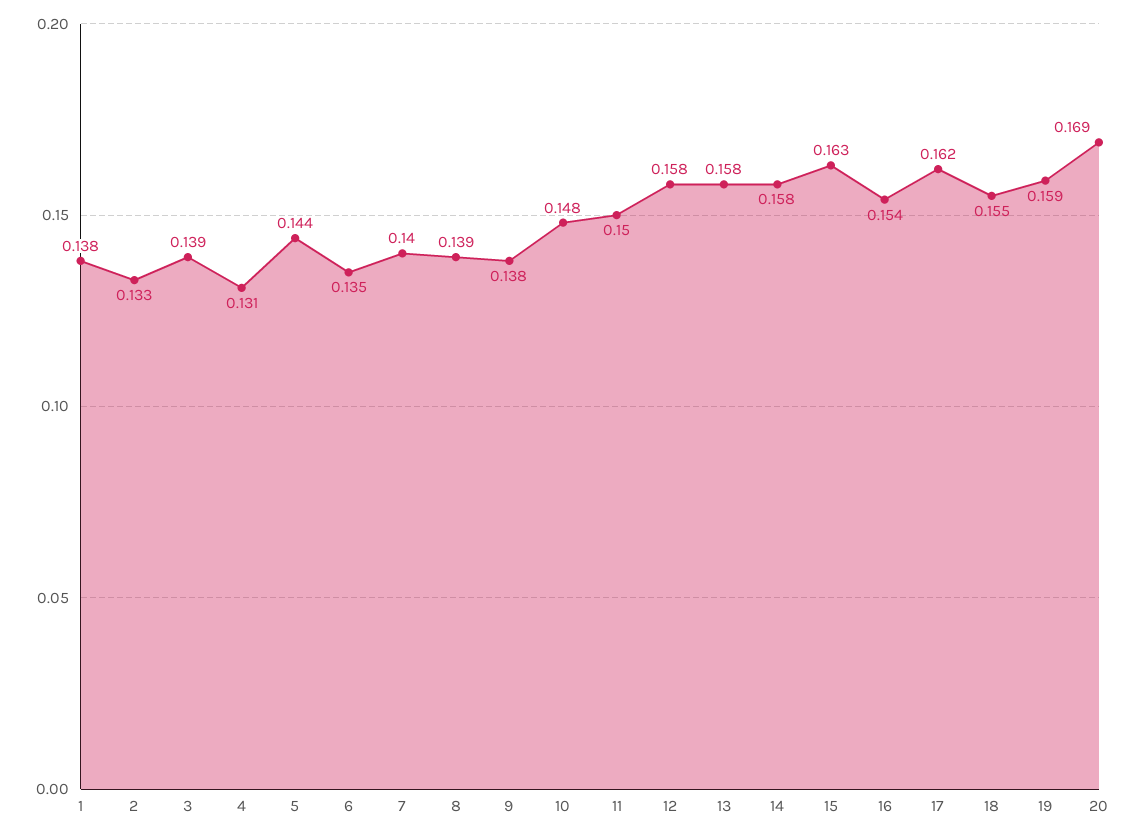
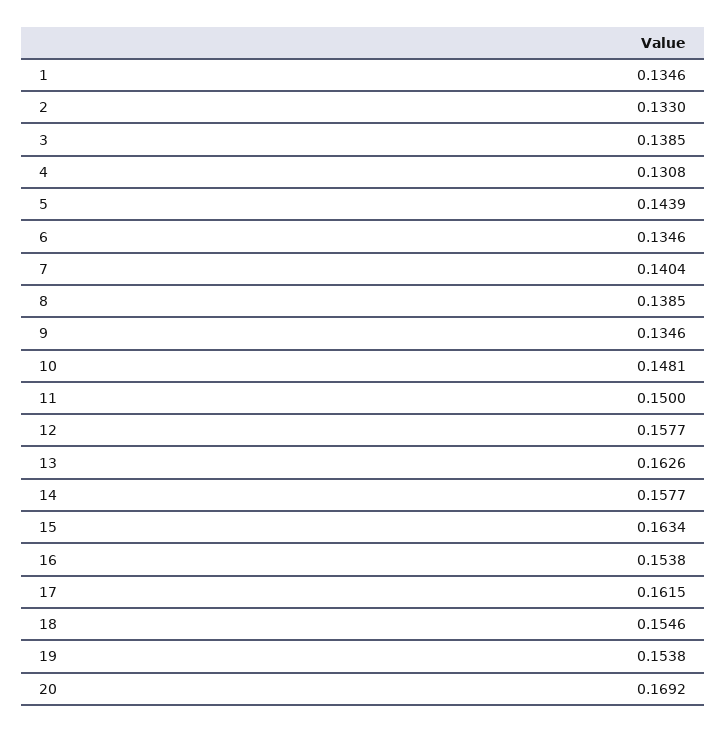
  {
-   "1": 0.138,
+   "1": 0.1346,
    "2": 0.133,
    "3": 0.1385,
    "4": 0.1308,
    "5": 0.1439,
    "6": 0.1346,
    "7": 0.1404,
    "8": 0.1385,
-   "9": 0.138,
+   "9": 0.1346,
    "10": 0.1481,
    "11": 0.15,
    "12": 0.1577,
-   "13": 0.158,
+   "13": 0.1626,
    "14": 0.1577,
    "15": 0.1634,
    "16": 0.1538,
    "17": 0.1615,
    "18": 0.1546,
-   "19": 0.159,
+   "19": 0.1538,
    "20": 0.1692
  }

